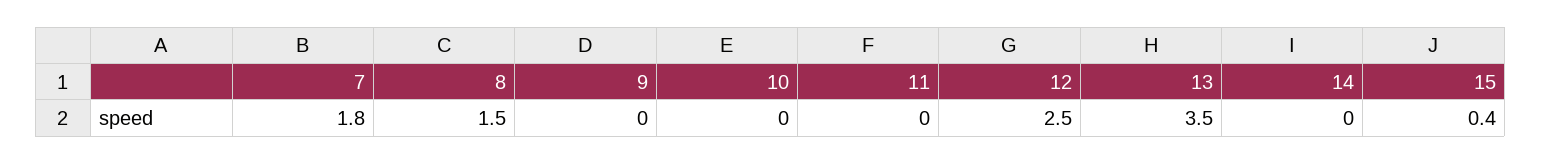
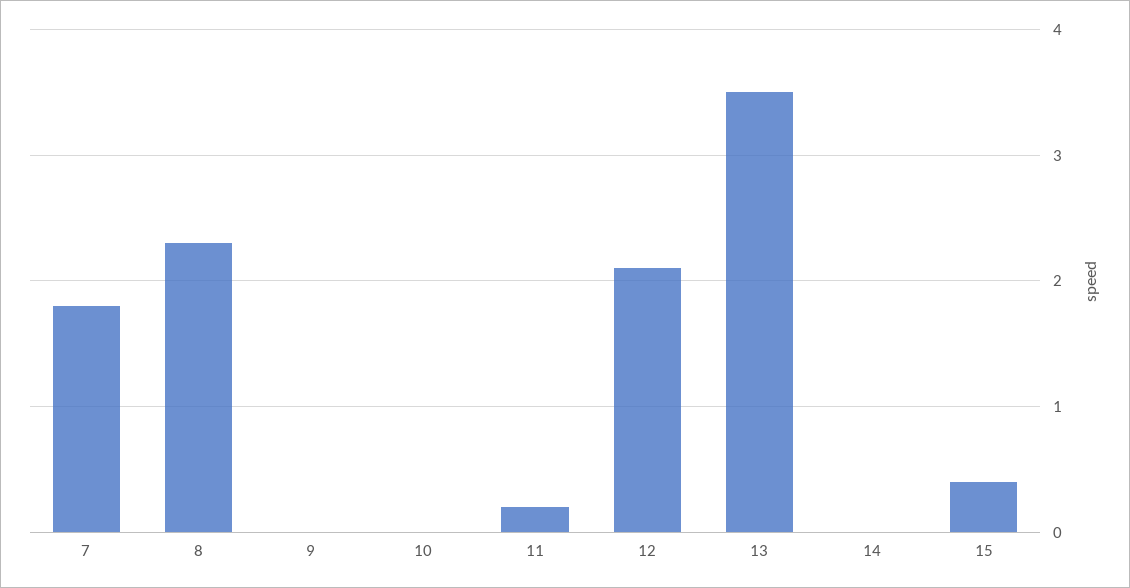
  {
    "7": 1.8,
-   "8": 1.5,
+   "8": 2.3,
    "9": 0,
    "10": 0,
-   "11": 0,
+   "11": 0.2,
-   "12": 2.5,
+   "12": 2.1,
    "13": 3.5,
    "14": 0,
    "15": 0.4
  }

